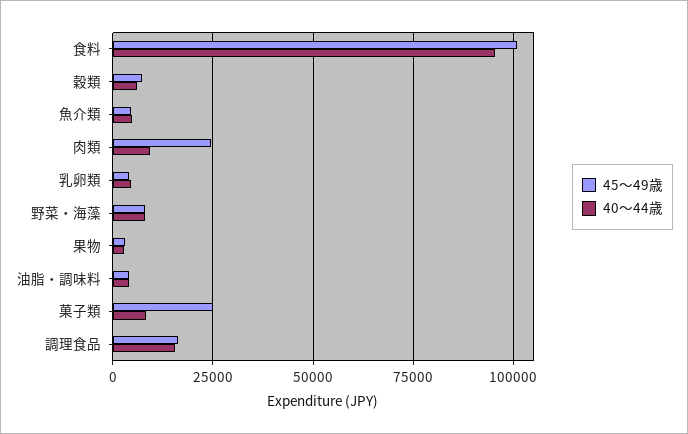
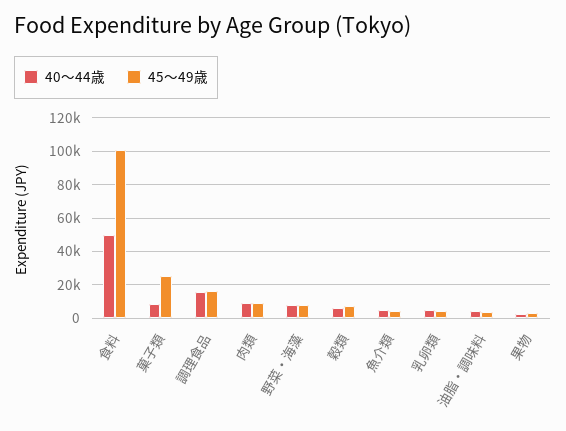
  {
    "45〜49歳": {
      "食料": 100000,
      "穀類": 7500,
      "魚介類": 5000,
-     "肉類": 25000,
+     "肉類": 10000,
      "乳卵類": 5000,
      "野菜・海藻": 7500,
      "果物": 2500,
      "油脂・調味料": 5000,
      "菓子類": 25000,
      "調理食品": 15000
    },
    "40〜44歳": {
-     "食料": 95000,
+     "食料": 50000,
      "穀類": 5000,
      "魚介類": 5000,
      "肉類": 10000,
      "乳卵類": 5000,
      "野菜・海藻": 7500,
      "果物": 2500,
      "油脂・調味料": 5000,
      "菓子類": 7500,
      "調理食品": 15000
    }
  }

